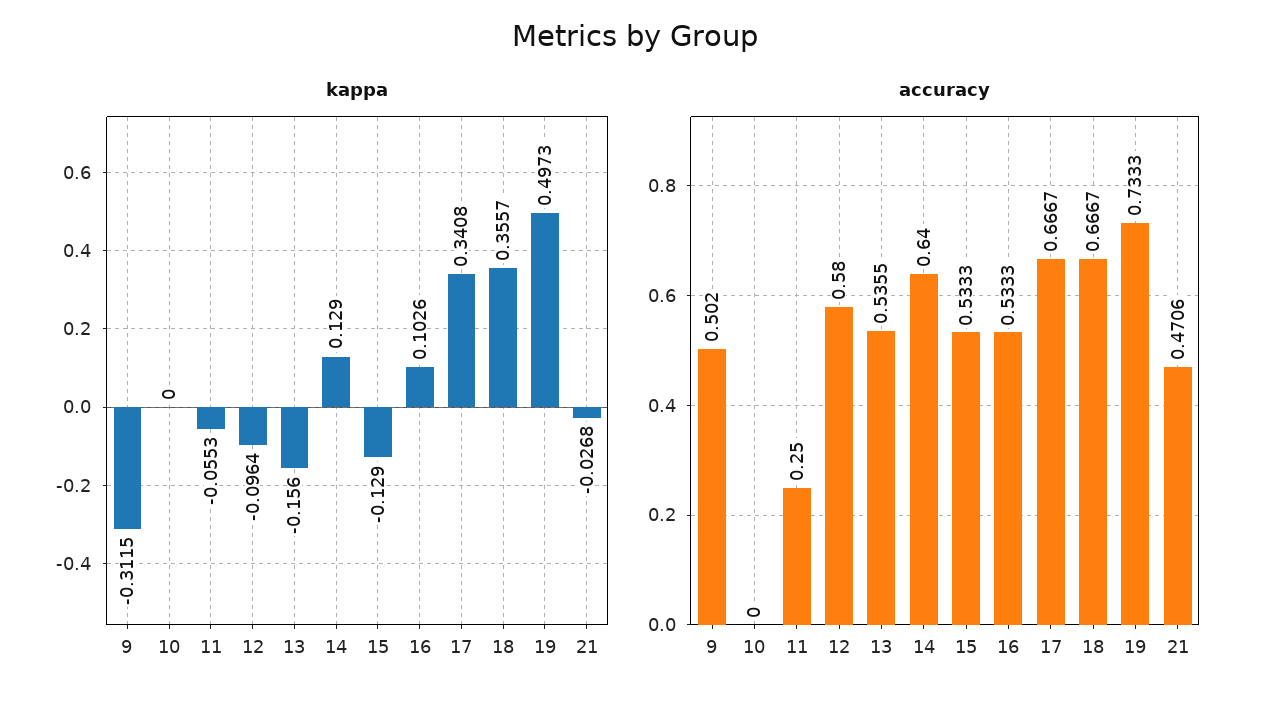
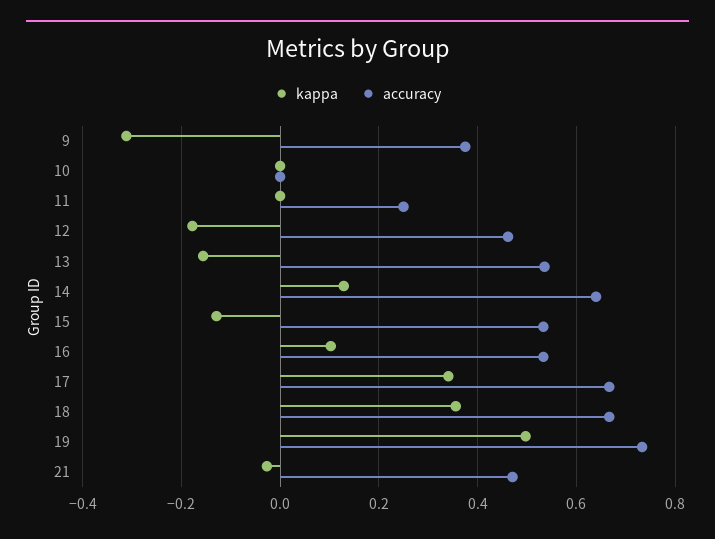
  {
    "kappa": {
      "9": -0.3115,
      "10": 0,
-     "11": -0.0553,
+     "11": 0,
-     "12": -0.0964,
+     "12": -0.18,
      "13": -0.156,
      "14": 0.129,
      "15": -0.129,
      "16": 0.1026,
      "17": 0.3408,
      "18": 0.3557,
      "19": 0.4973,
      "21": -0.0268
    },
    "accuracy": {
-     "9": 0.502,
+     "9": 0.38,
      "10": 0,
      "11": 0.25,
-     "12": 0.58,
+     "12": 0.46,
      "13": 0.5355,
      "14": 0.64,
      "15": 0.5333,
      "16": 0.5333,
      "17": 0.6667,
      "18": 0.6667,
      "19": 0.7333,
      "21": 0.4706
    }
  }

